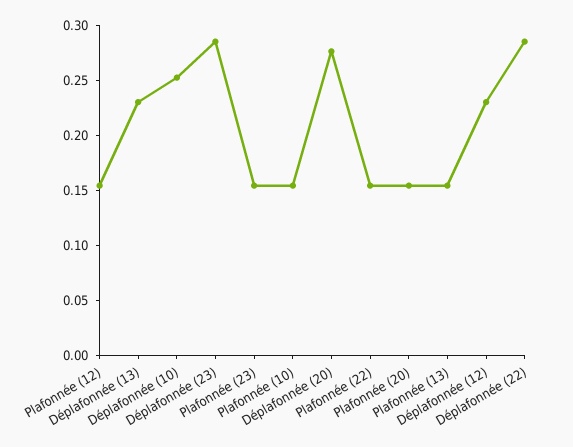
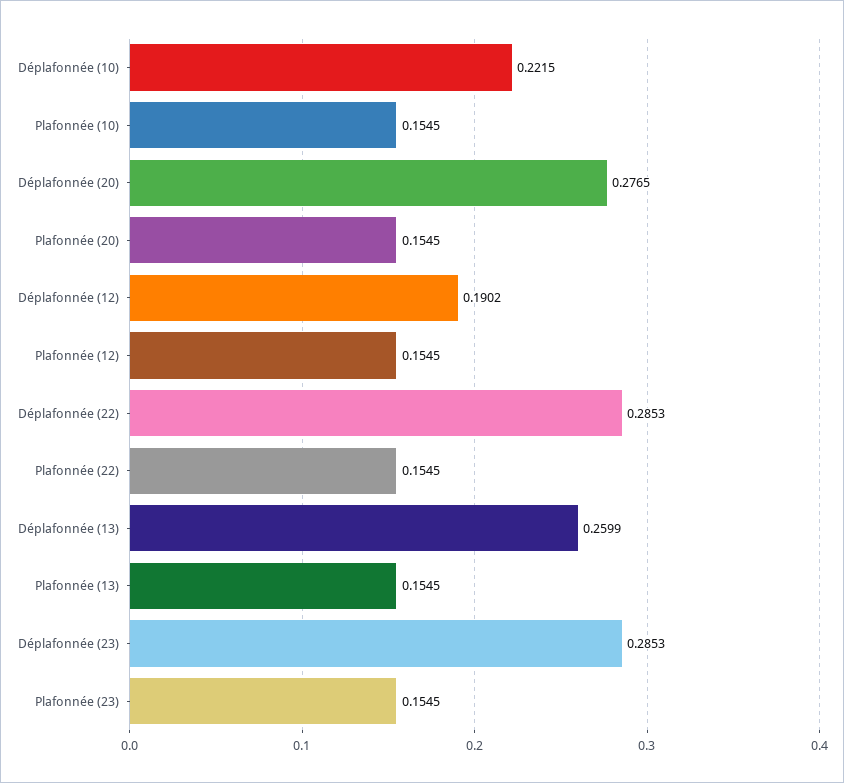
  {
    "Plafonnée (12)": 0.1545,
-   "Déplafonnée (13)": 0.23,
+   "Déplafonnée (13)": 0.2599,
-   "Déplafonnée (10)": 0.25,
+   "Déplafonnée (10)": 0.2215,
    "Déplafonnée (23)": 0.2853,
    "Plafonnée (23)": 0.1545,
    "Plafonnée (10)": 0.1545,
    "Déplafonnée (20)": 0.2765,
    "Plafonnée (22)": 0.1545,
    "Plafonnée (20)": 0.1545,
    "Plafonnée (13)": 0.1545,
-   "Déplafonnée (12)": 0.23,
+   "Déplafonnée (12)": 0.1902,
    "Déplafonnée (22)": 0.2853
  }

